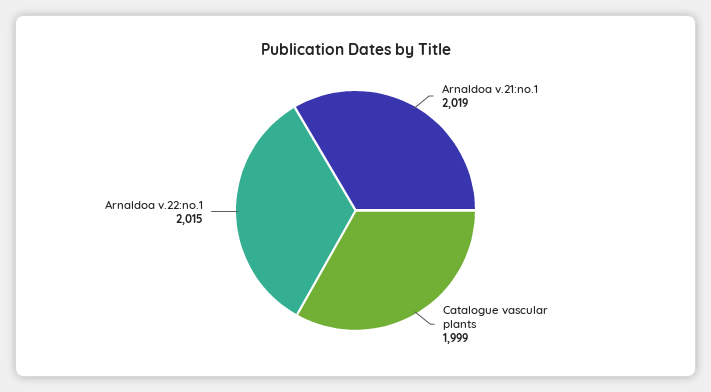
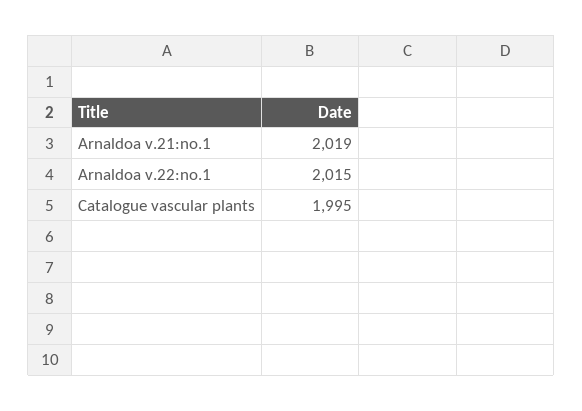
  {
    "Arnaldoa v.21:no.1": 2019,
-   "Catalogue vascular plants": 1999,
+   "Catalogue vascular plants": 1995,
    "Arnaldoa v.22:no.1": 2015
  }

